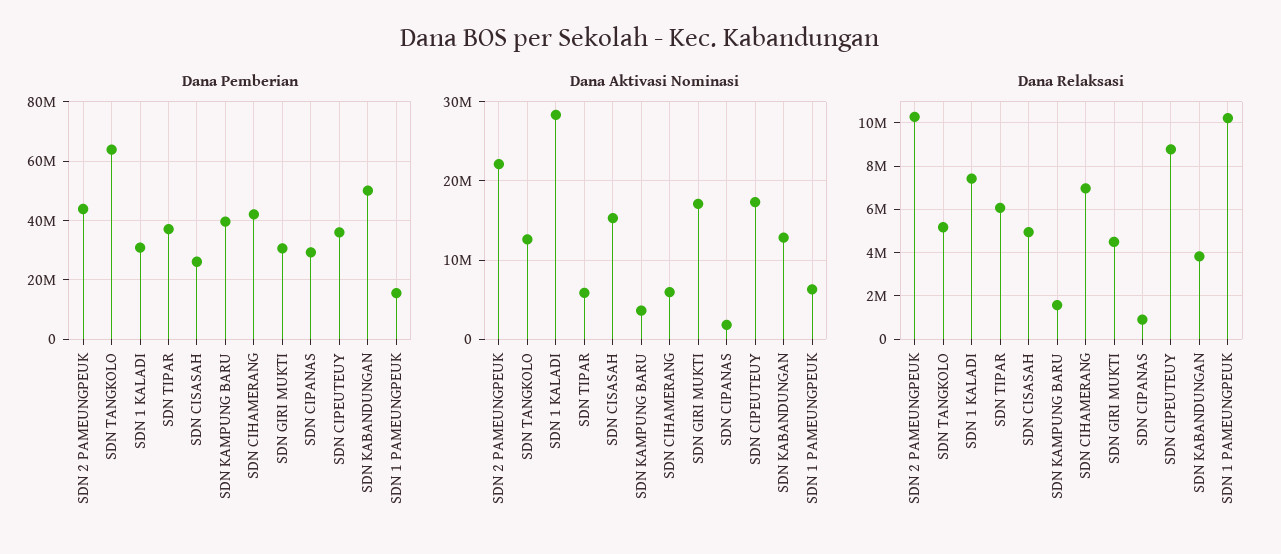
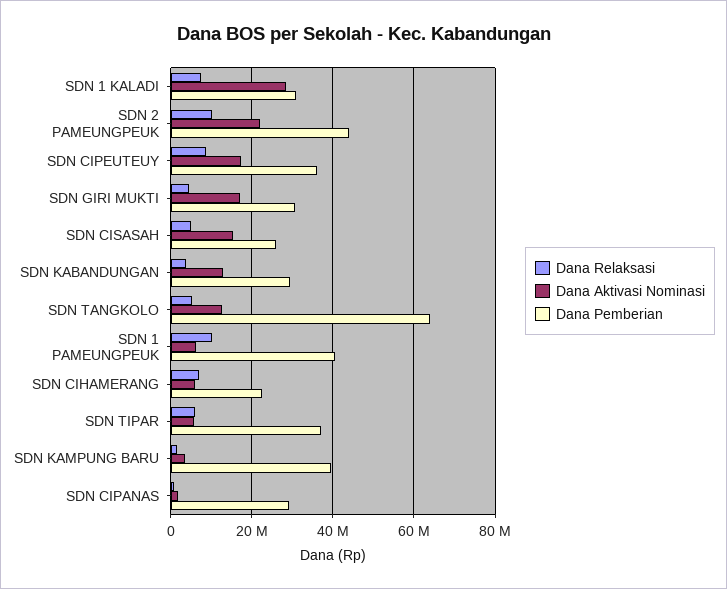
  {
    "Dana Pemberian": {
      "SDN 2 PAMEUNGPEUK": 44000000,
      "SDN TANGKOLO": 64000000,
      "SDN 1 KALADI": 30000000,
      "SDN TIPAR": 38000000,
      "SDN CISASAH": 26000000,
      "SDN KAMPUNG BARU": 40000000,
-     "SDN CIHAMERANG": 42500000,
+     "SDN CIHAMERANG": 22000000,
      "SDN GIRI MUKTI": 30000000,
      "SDN CIPANAS": 30000000,
      "SDN CIPEUTEUY": 36000000,
-     "SDN KABANDUNGAN": 50000000,
+     "SDN KABANDUNGAN": 30000000,
-     "SDN 1 PAMEUNGPEUK": 15000000
+     "SDN 1 PAMEUNGPEUK": 40000000
    },
    "Dana Aktivasi Nominasi": {
      "SDN 2 PAMEUNGPEUK": 22000000,
      "SDN TANGKOLO": 13000000,
      "SDN 1 KALADI": 28000000,
      "SDN TIPAR": 6000000,
      "SDN CISASAH": 15000000,
      "SDN KAMPUNG BARU": 4000000,
      "SDN CIHAMERANG": 6000000,
      "SDN GIRI MUKTI": 17000000,
      "SDN CIPANAS": 2000000,
      "SDN CIPEUTEUY": 17000000,
      "SDN KABANDUNGAN": 13000000,
      "SDN 1 PAMEUNGPEUK": 6000000
    },
    "Dana Relaksasi": {
      "SDN 2 PAMEUNGPEUK": 10500000,
      "SDN TANGKOLO": 5000000,
      "SDN 1 KALADI": 7500000,
      "SDN TIPAR": 6000000,
      "SDN CISASAH": 5000000,
      "SDN KAMPUNG BARU": 1500000,
      "SDN CIHAMERANG": 7000000,
      "SDN GIRI MUKTI": 4500000,
      "SDN CIPANAS": 1000000,
      "SDN CIPEUTEUY": 9000000,
      "SDN KABANDUNGAN": 4000000,
      "SDN 1 PAMEUNGPEUK": 10000000
    }
  }

